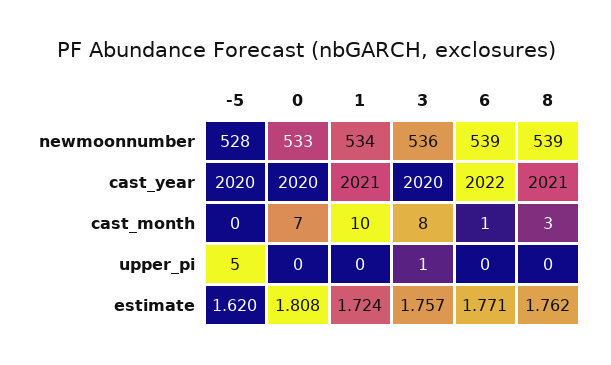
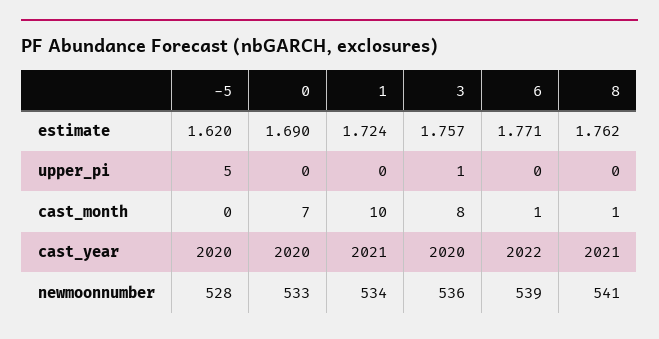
  {
    "-5": {
      "newmoonnumber": 528,
      "cast_year": 2020,
      "cast_month": 0,
      "upper_pi": 5,
      "estimate": 1.62
    },
    "0": {
      "newmoonnumber": 533,
      "cast_year": 2020,
      "cast_month": 7,
      "upper_pi": 0,
-     "estimate": 1.808
+     "estimate": 1.69
    },
    "1": {
      "newmoonnumber": 534,
      "cast_year": 2021,
      "cast_month": 10,
      "upper_pi": 0,
      "estimate": 1.724
    },
    "3": {
      "newmoonnumber": 536,
      "cast_year": 2020,
      "cast_month": 8,
      "upper_pi": 1,
      "estimate": 1.757
    },
    "6": {
      "newmoonnumber": 539,
      "cast_year": 2022,
      "cast_month": 1,
      "upper_pi": 0,
      "estimate": 1.771
    },
    "8": {
-     "newmoonnumber": 539,
+     "newmoonnumber": 541,
      "cast_year": 2021,
-     "cast_month": 3,
+     "cast_month": 1,
      "upper_pi": 0,
      "estimate": 1.762
    }
  }

